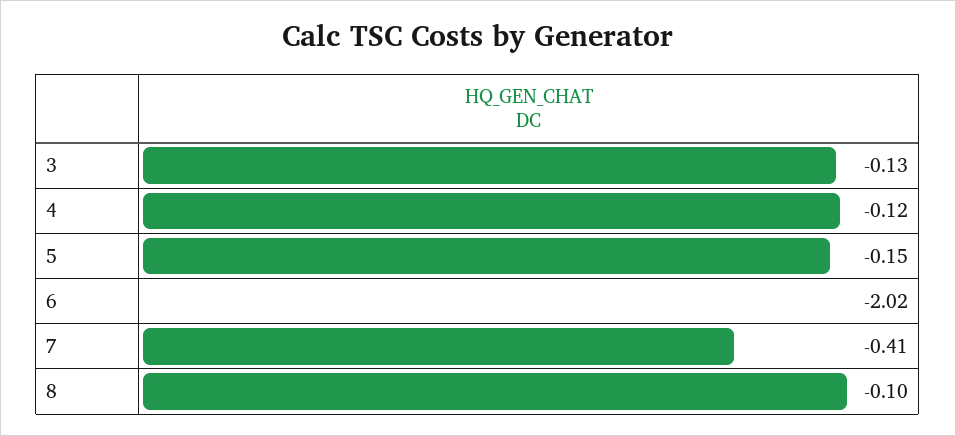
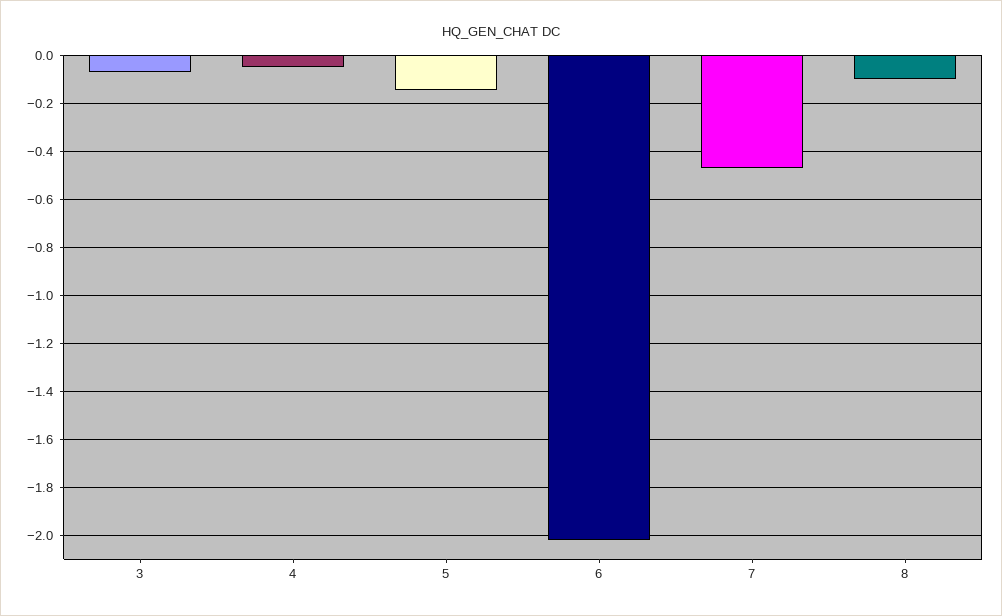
  {
-   "3": -0.13,
+   "3": -0.075,
-   "4": -0.12,
+   "4": -0.05,
    "5": -0.15,
    "6": -2.02,
-   "7": -0.41,
+   "7": -0.475,
    "8": -0.1
  }

